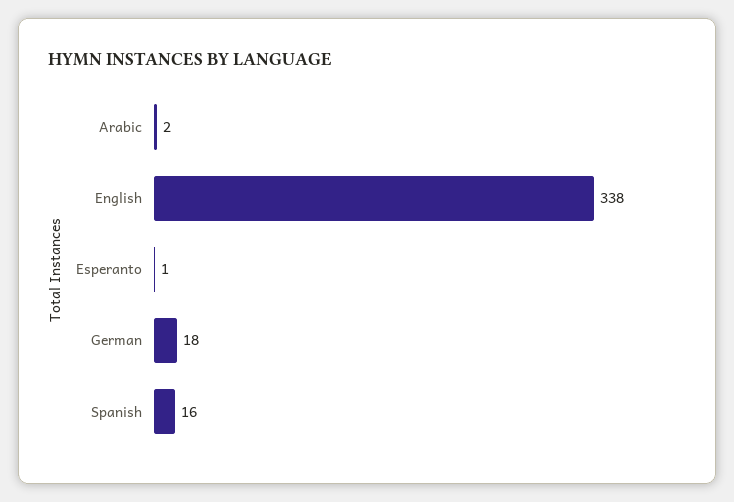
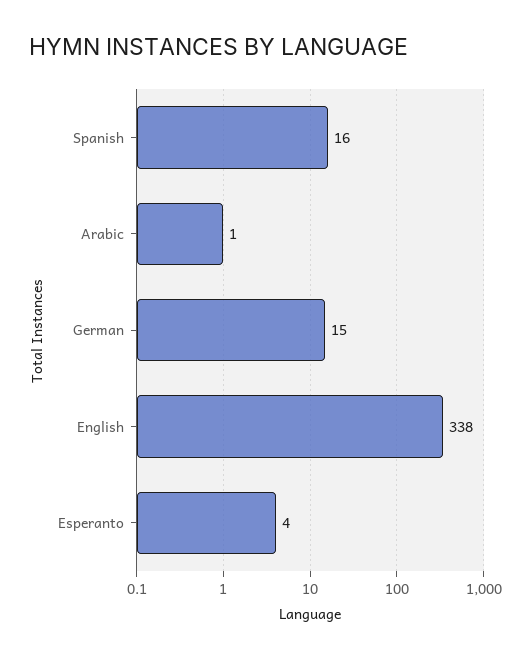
  {
-   "Arabic": 2,
+   "Arabic": 1,
    "English": 338,
-   "Esperanto": 1,
+   "Esperanto": 4,
-   "German": 18,
+   "German": 15,
    "Spanish": 16
  }

